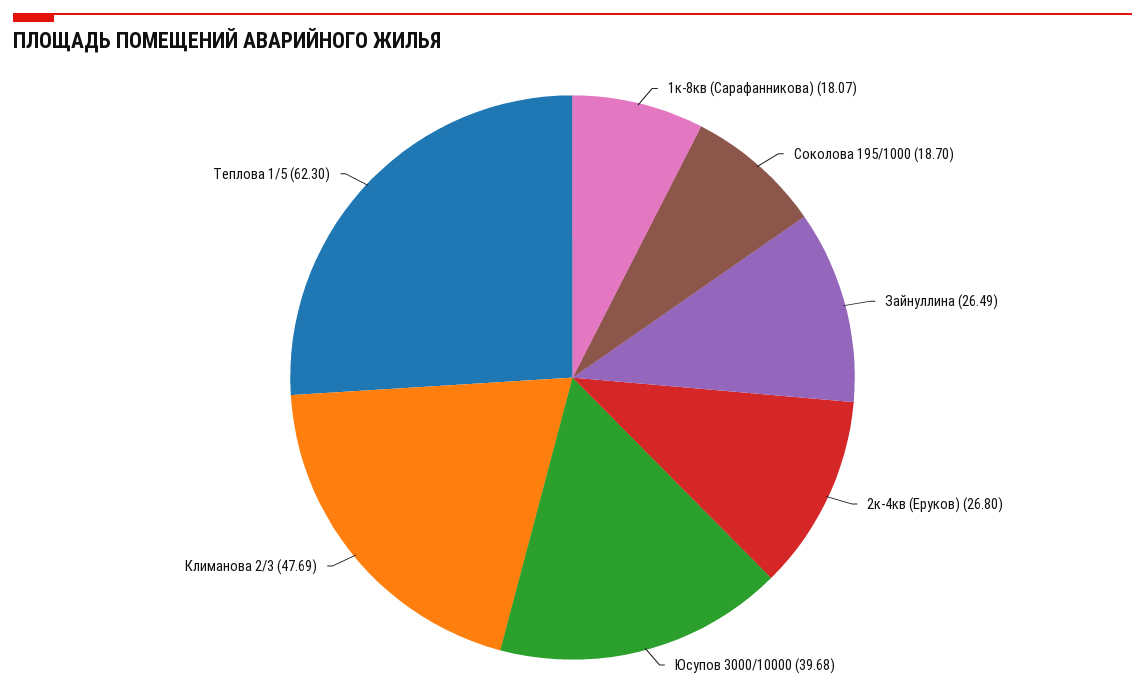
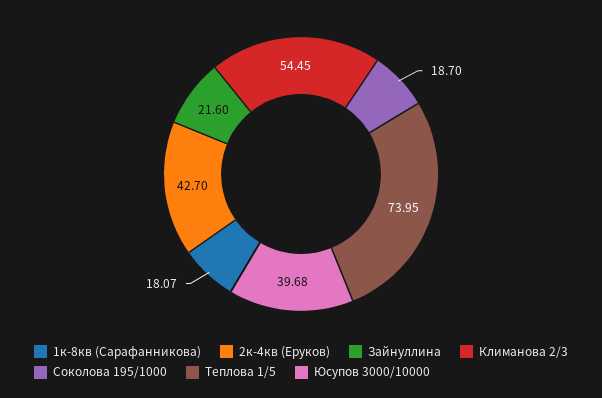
  {
    "1к-8кв (Сарафанникова)": 18.07,
    "Соколова 195/1000": 18.7,
-   "Зайнуллина": 26.49,
+   "Зайнуллина": 21.6,
-   "2к-4кв (Еруков)": 26.8,
+   "2к-4кв (Еруков)": 42.7,
    "Юсупов 3000/10000": 39.68,
-   "Климанова 2/3": 47.69,
+   "Климанова 2/3": 54.45,
-   "Теплова 1/5": 62.3
+   "Теплова 1/5": 73.95
  }

